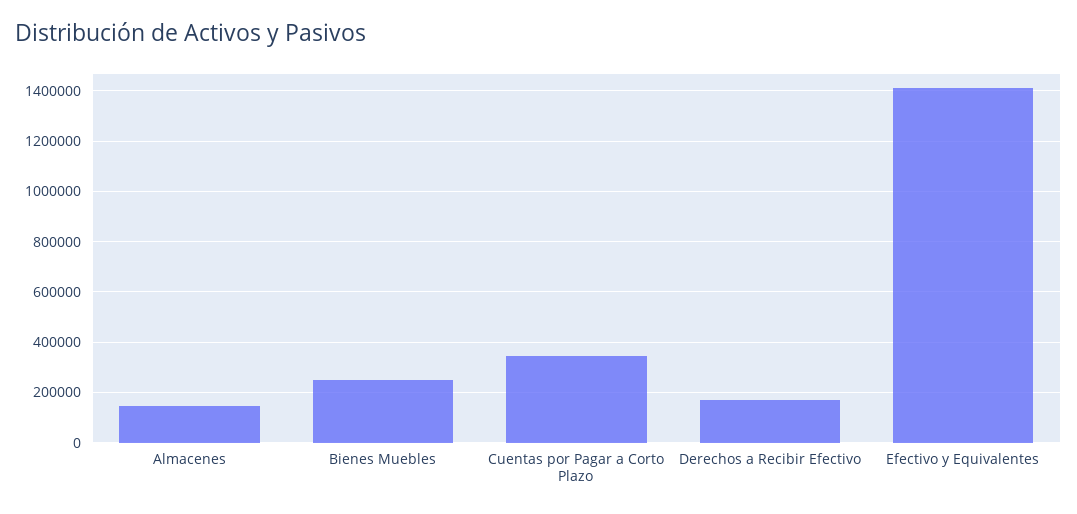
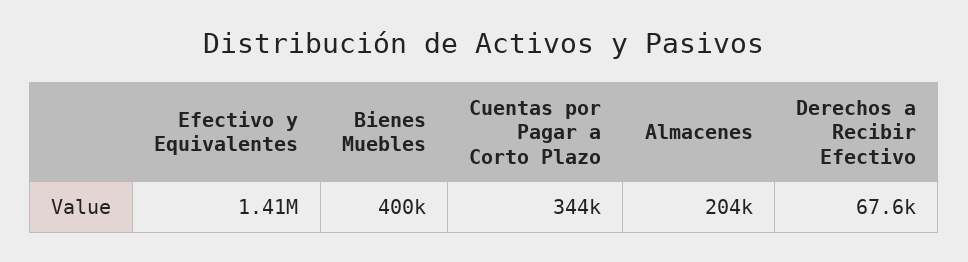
  {
-   "Almacenes": 150000,
+   "Almacenes": 204000,
-   "Bienes Muebles": 250000,
+   "Bienes Muebles": 400000,
    "Cuentas por Pagar a Corto Plazo": 344000,
-   "Derechos a Recibir Efectivo": 175000,
+   "Derechos a Recibir Efectivo": 67600,
    "Efectivo y Equivalentes": 1410000
  }

